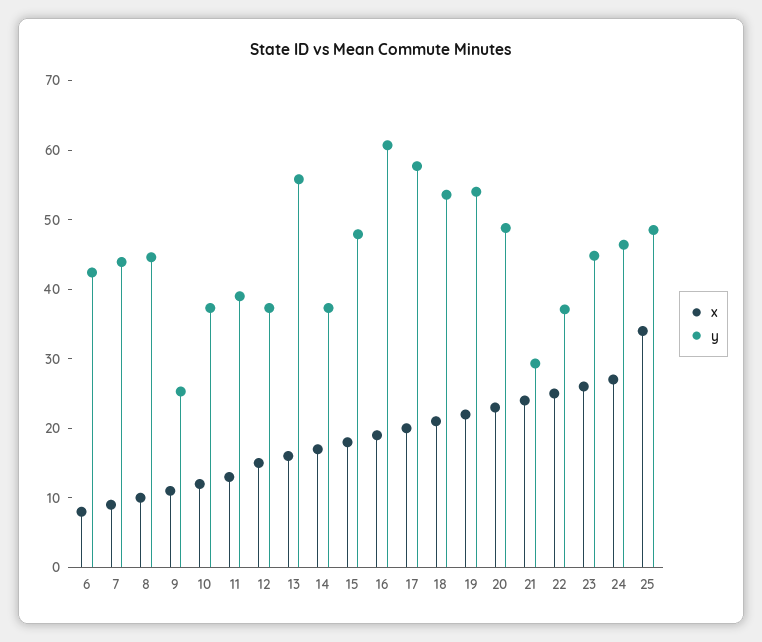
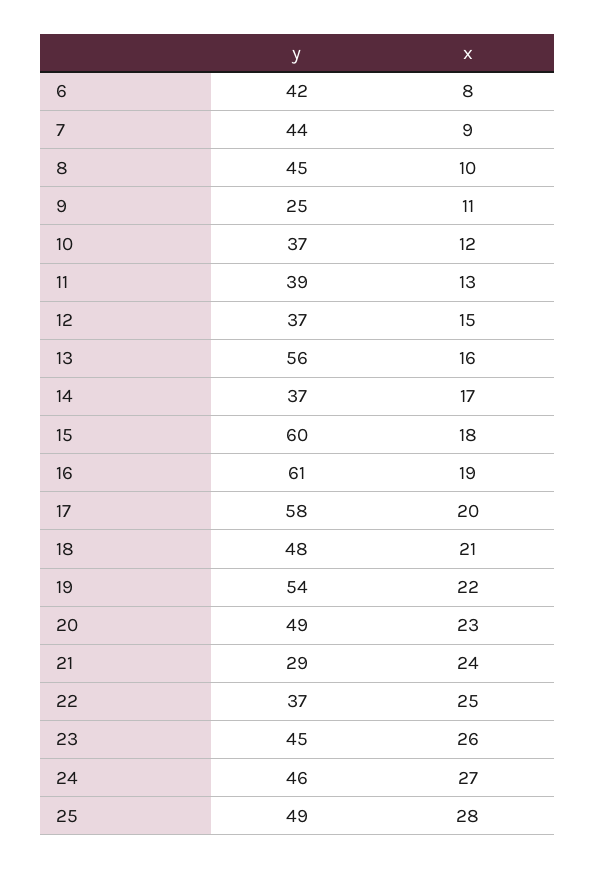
  {
    "x": {
      "6": 8,
      "7": 9,
      "8": 10,
      "9": 11,
      "10": 12,
      "11": 13,
      "12": 15,
      "13": 16,
      "14": 17,
      "15": 18,
      "16": 19,
      "17": 20,
      "18": 21,
      "19": 22,
      "20": 23,
      "21": 24,
      "22": 25,
      "23": 26,
      "24": 27,
-     "25": 34
+     "25": 28
    },
    "y": {
      "6": 42,
      "7": 44,
      "8": 45,
      "9": 25,
      "10": 37,
      "11": 39,
      "12": 37,
      "13": 56,
      "14": 37,
-     "15": 48,
+     "15": 60,
      "16": 61,
      "17": 58,
-     "18": 54,
+     "18": 48,
      "19": 54,
      "20": 49,
      "21": 29,
      "22": 37,
      "23": 45,
      "24": 46,
      "25": 49
    }
  }

